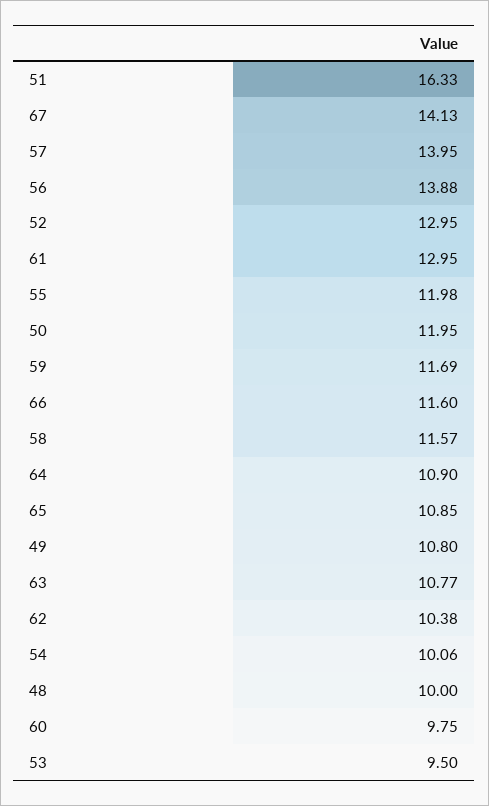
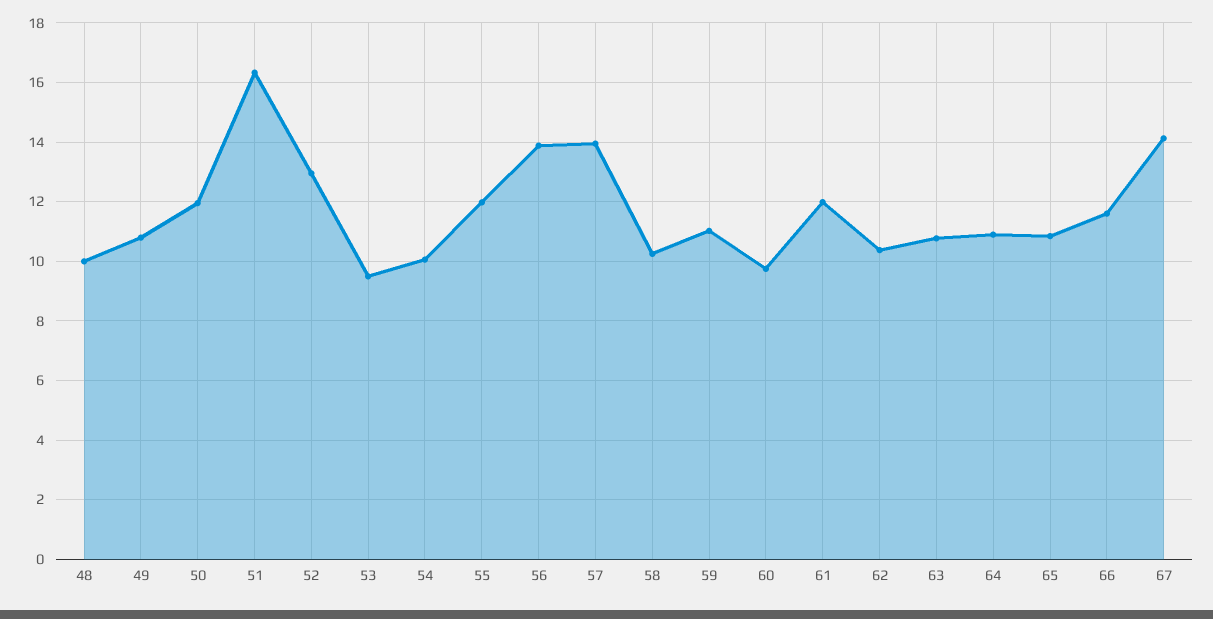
  {
    "51": 16.33,
    "67": 14.13,
    "57": 13.95,
    "56": 13.88,
    "52": 12.95,
-   "61": 12.95,
+   "61": 12,
    "55": 11.98,
    "50": 11.95,
-   "59": 11.69,
+   "59": 11,
    "66": 11.6,
-   "58": 11.57,
+   "58": 10.25,
    "64": 10.9,
    "65": 10.85,
    "49": 10.8,
    "63": 10.77,
    "62": 10.38,
    "54": 10.06,
    "48": 10,
    "60": 9.75,
    "53": 9.5
  }

